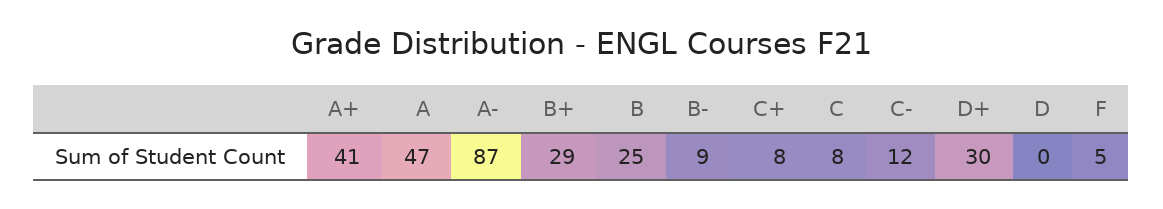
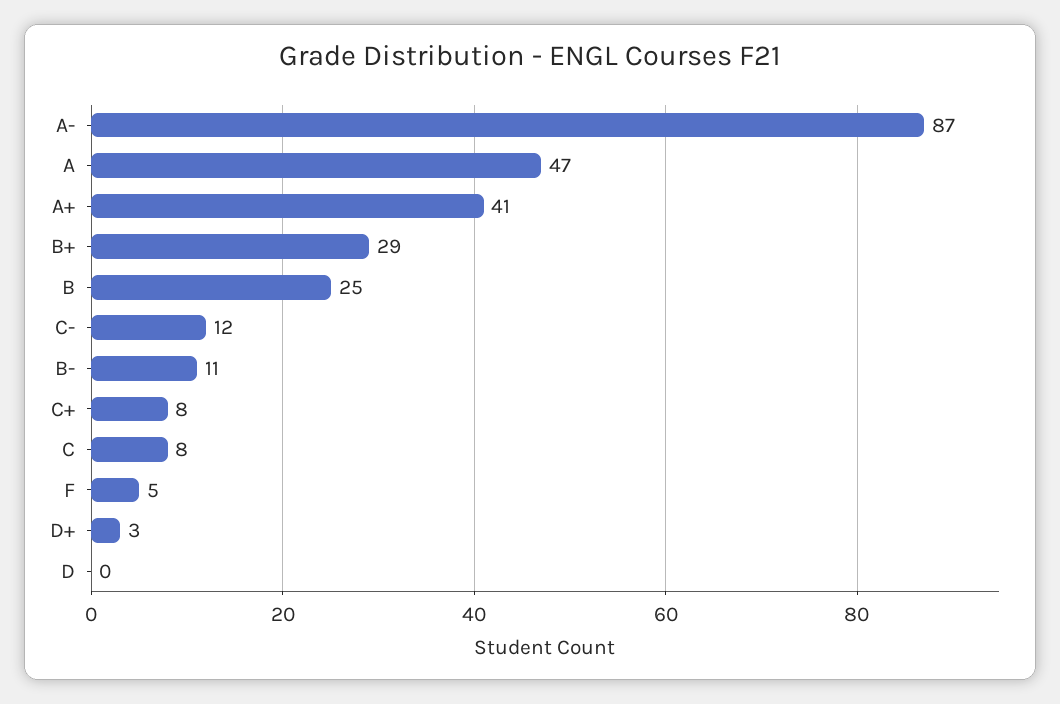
  {
    "A+": 41,
    "A": 47,
    "A-": 87,
    "B+": 29,
    "B": 25,
-   "B-": 9,
+   "B-": 11,
    "C+": 8,
    "C": 8,
    "C-": 12,
-   "D+": 30,
+   "D+": 3,
    "D": 0,
    "F": 5
  }

